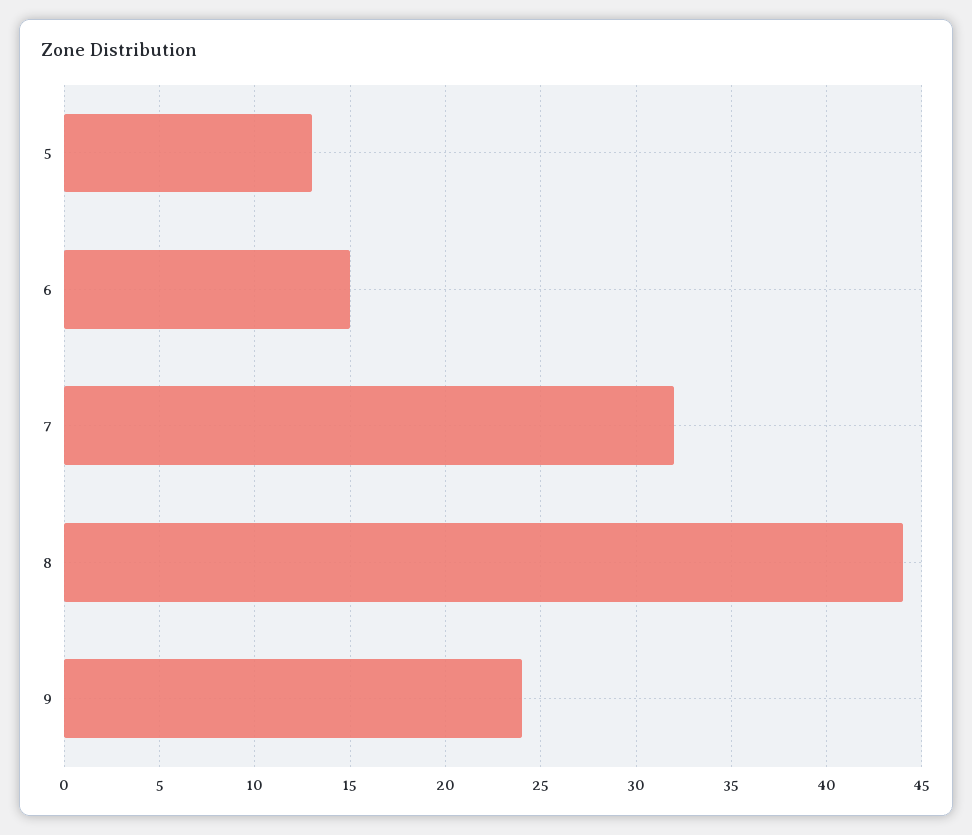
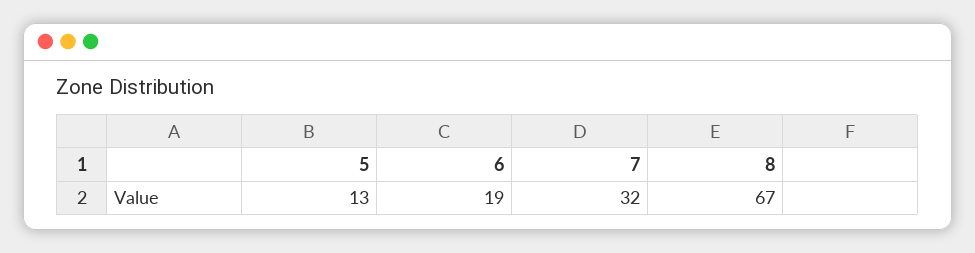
  {
    "5": 13,
-   "6": 15,
+   "6": 19,
    "7": 32,
-   "8": 44,
+   "8": 67
-   "9": 24
  }

